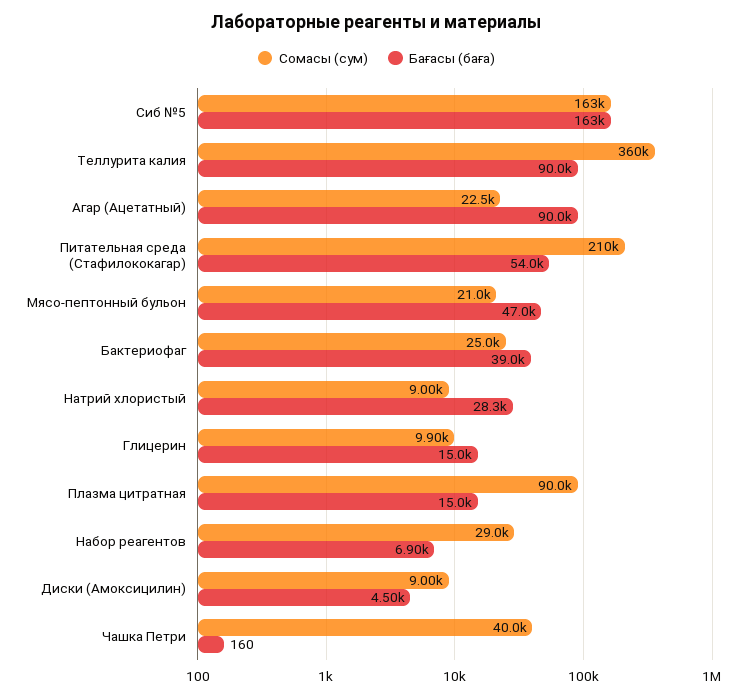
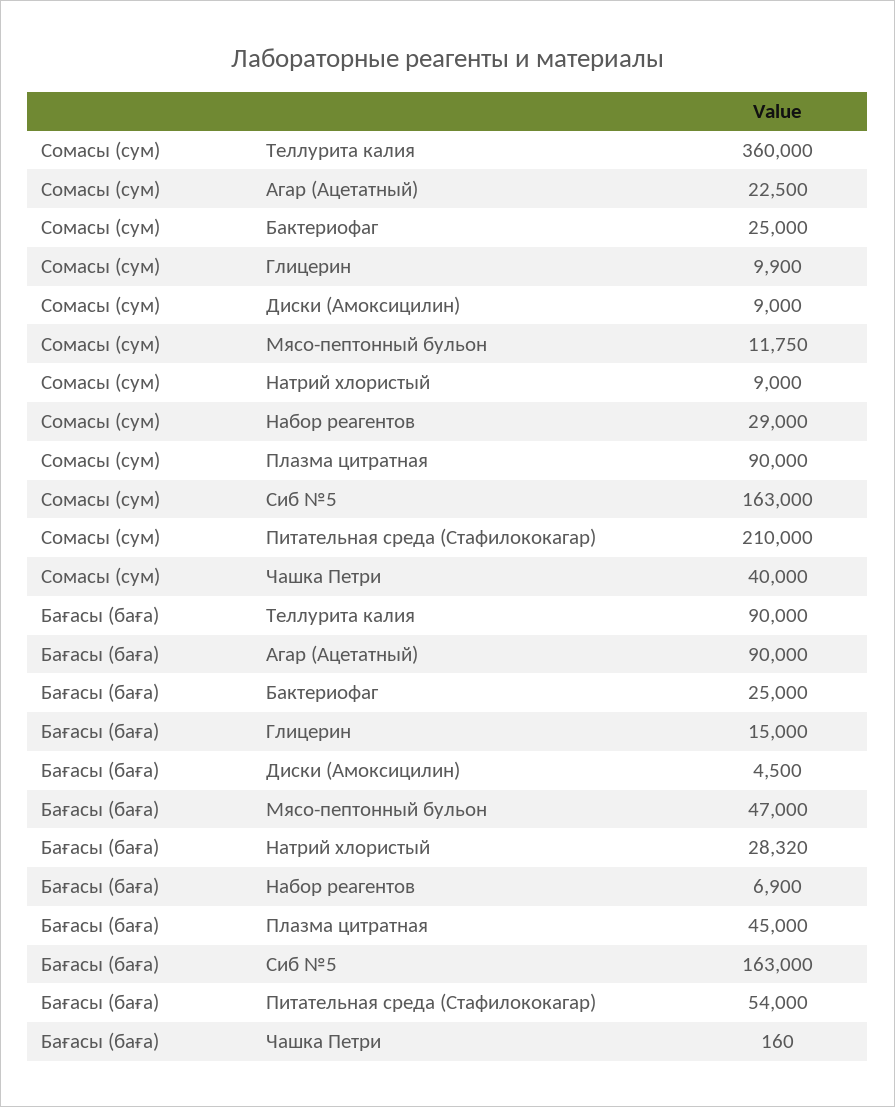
  {
    "Сомасы (сум)": {
      "Сиб №5": 163000,
      "Теллурита калия": 360000,
      "Агар (Ацетатный)": 22500,
      "Питательная среда (Стафилококагар)": 210000,
-     "Мясо-пептонный бульон": 21000,
+     "Мясо-пептонный бульон": 11750,
      "Бактериофаг": 25000,
      "Натрий хлористый": 9000,
      "Глицерин": 9900,
      "Плазма цитратная": 90000,
      "Набор реагентов": 29000,
      "Диски (Амоксицилин)": 9000,
      "Чашка Петри": 40000
    },
    "Бағасы (баға)": {
      "Сиб №5": 163000,
      "Теллурита калия": 90000,
      "Агар (Ацетатный)": 90000,
      "Питательная среда (Стафилококагар)": 54000,
      "Мясо-пептонный бульон": 47000,
-     "Бактериофаг": 39000,
+     "Бактериофаг": 25000,
      "Натрий хлористый": 28320,
      "Глицерин": 15000,
-     "Плазма цитратная": 15000,
+     "Плазма цитратная": 45000,
      "Набор реагентов": 6900,
      "Диски (Амоксицилин)": 4500,
      "Чашка Петри": 160
    }
  }

